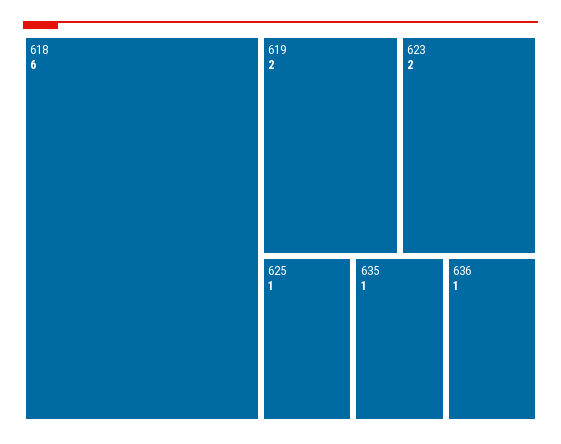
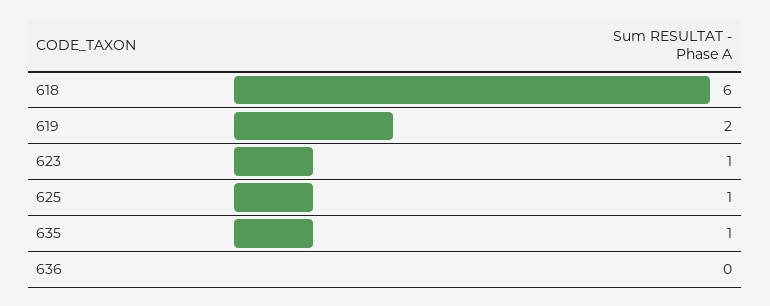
  {
    "618": 6,
    "619": 2,
-   "623": 2,
+   "623": 1,
    "625": 1,
    "635": 1,
-   "636": 1
+   "636": 0
  }

